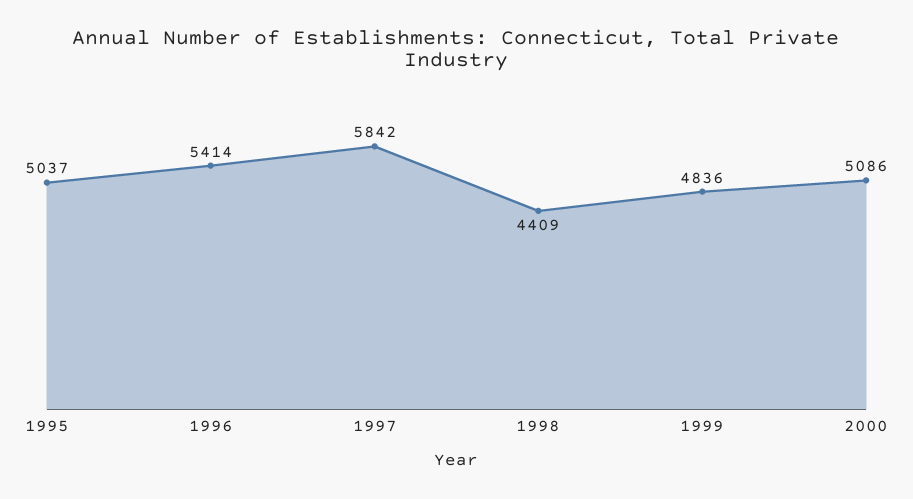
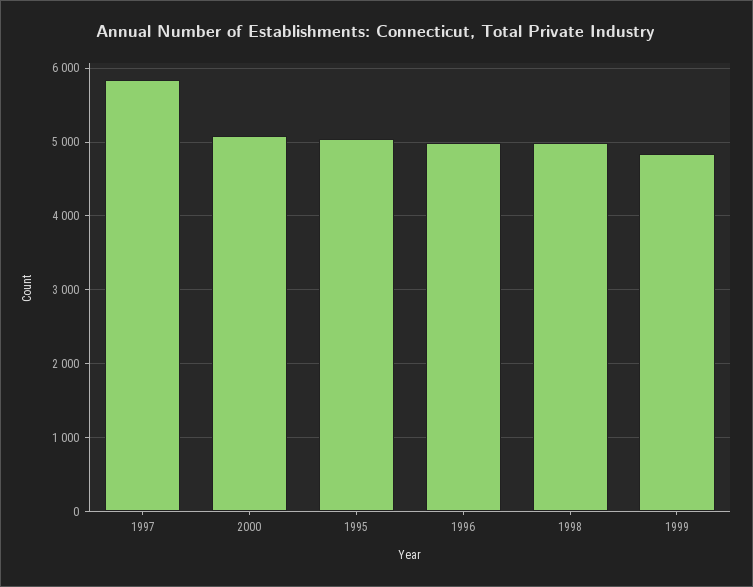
  {
    "1995": 5037,
-   "1996": 5414,
+   "1996": 5000,
    "1997": 5842,
-   "1998": 4409,
+   "1998": 5000,
    "1999": 4836,
    "2000": 5086
  }

